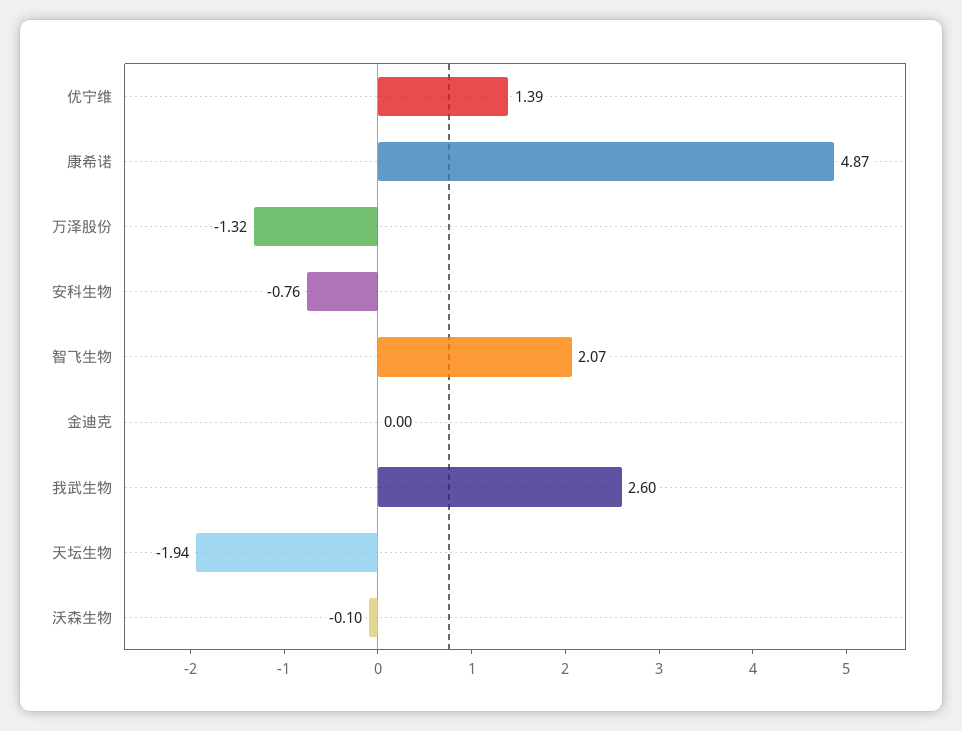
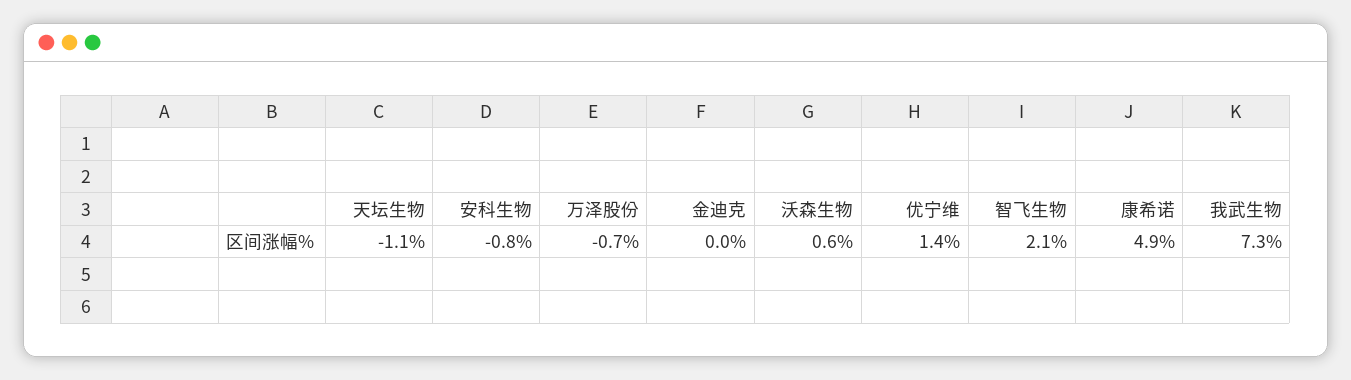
  {
    "优宁维": 1.39,
    "康希诺": 4.87,
-   "万泽股份": -1.32,
+   "万泽股份": -0.7,
    "安科生物": -0.76,
    "智飞生物": 2.07,
    "金迪克": 0,
-   "我武生物": 2.6,
+   "我武生物": 7.3,
-   "天坛生物": -1.94,
+   "天坛生物": -1.1,
-   "沃森生物": -0.1
+   "沃森生物": 0.6
  }

